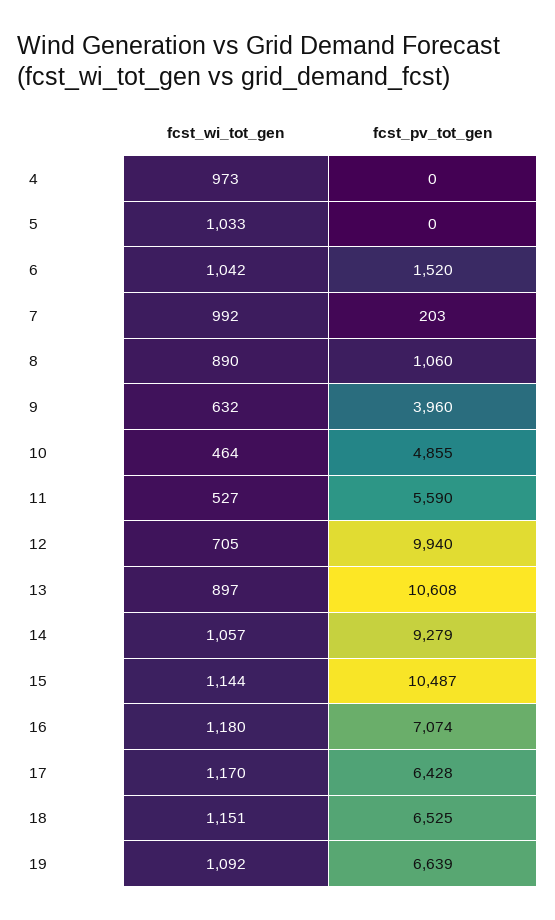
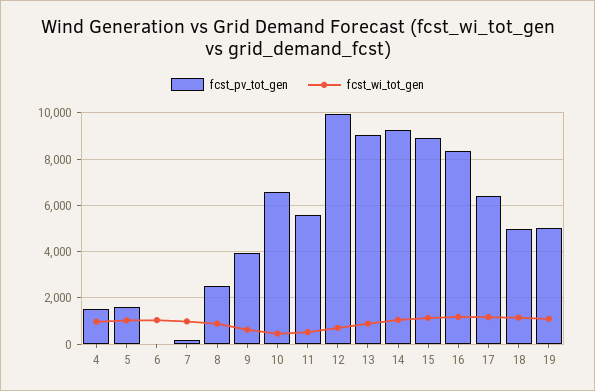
  {
    "fcst_wi_tot_gen": {
      "4": 973,
      "5": 1033,
      "6": 1042,
      "7": 992,
      "8": 890,
      "9": 632,
      "10": 464,
      "11": 527,
      "12": 705,
      "13": 897,
      "14": 1057,
      "15": 1144,
      "16": 1180,
      "17": 1170,
      "18": 1151,
      "19": 1092
    },
    "fcst_pv_tot_gen": {
-     "4": 0,
+     "4": 1500,
-     "5": 0,
+     "5": 1500,
-     "6": 1520,
+     "6": 0,
      "7": 203,
-     "8": 1060,
+     "8": 2500,
      "9": 3960,
-     "10": 4855,
+     "10": 6500,
      "11": 5590,
      "12": 9940,
-     "13": 10608,
+     "13": 9000,
      "14": 9279,
-     "15": 10487,
+     "15": 9000,
-     "16": 7074,
+     "16": 8500,
      "17": 6428,
-     "18": 6525,
+     "18": 5000,
-     "19": 6639
+     "19": 5000
    }
  }

